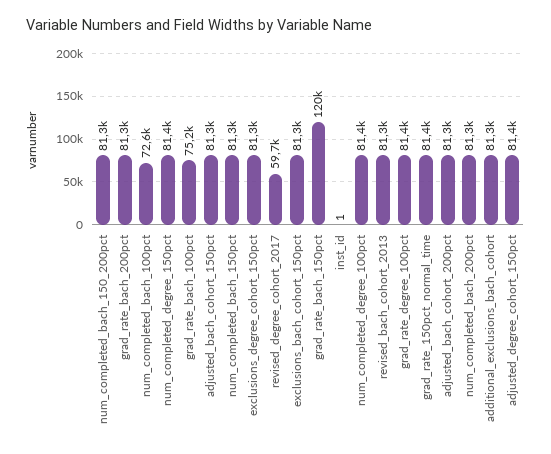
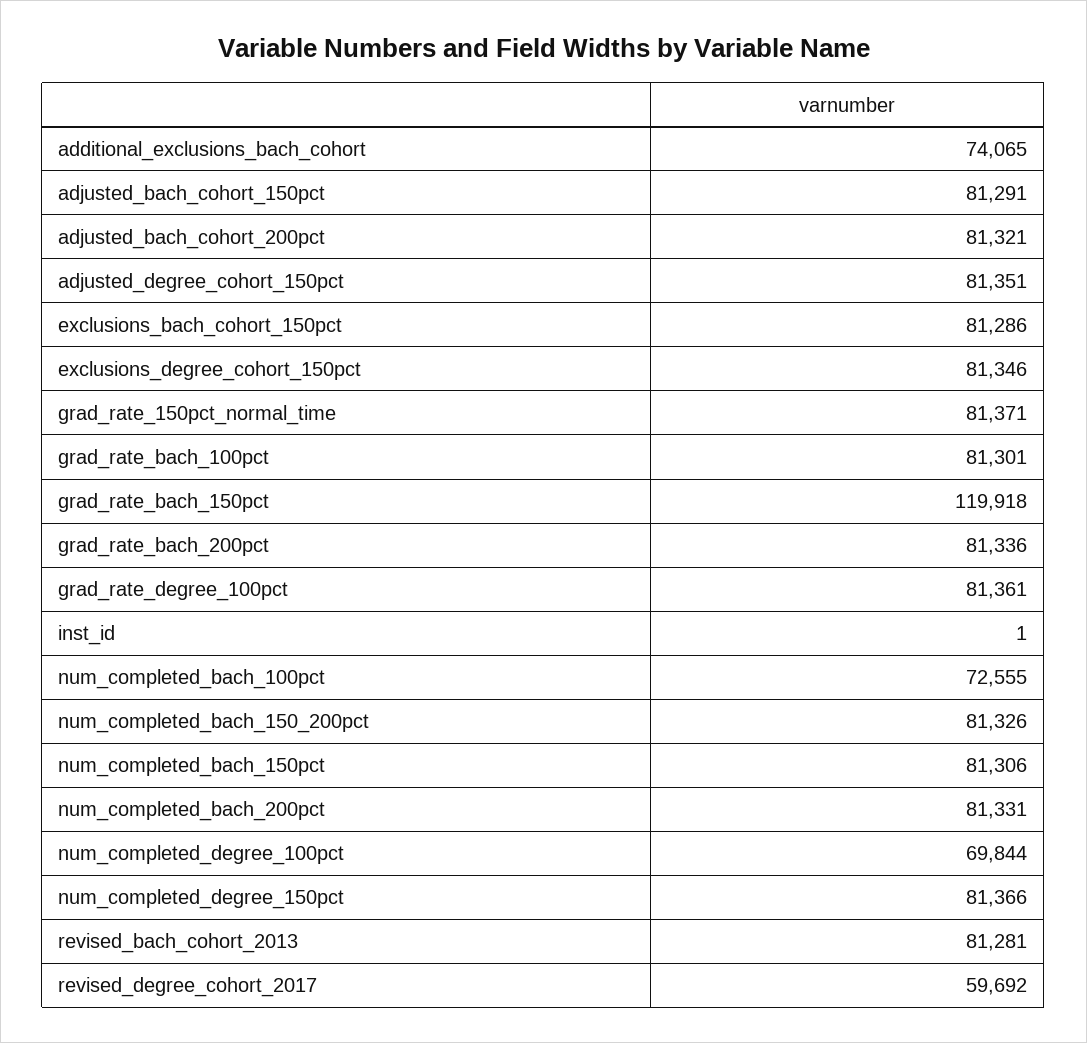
  {
    "num_completed_bach_150_200pct": 81326,
    "grad_rate_bach_200pct": 81336,
    "num_completed_bach_100pct": 72555,
    "num_completed_degree_150pct": 81366,
-   "grad_rate_bach_100pct": 75200,
+   "grad_rate_bach_100pct": 81301,
    "adjusted_bach_cohort_150pct": 81291,
    "num_completed_bach_150pct": 81306,
    "exclusions_degree_cohort_150pct": 81346,
    "revised_degree_cohort_2017": 59692,
    "exclusions_bach_cohort_150pct": 81286,
    "grad_rate_bach_150pct": 119918,
    "inst_id": 1,
-   "num_completed_degree_100pct": 81400,
+   "num_completed_degree_100pct": 69844,
    "revised_bach_cohort_2013": 81281,
    "grad_rate_degree_100pct": 81361,
    "grad_rate_150pct_normal_time": 81371,
    "adjusted_bach_cohort_200pct": 81321,
    "num_completed_bach_200pct": 81331,
-   "additional_exclusions_bach_cohort": 81300,
+   "additional_exclusions_bach_cohort": 74065,
    "adjusted_degree_cohort_150pct": 81351
  }

